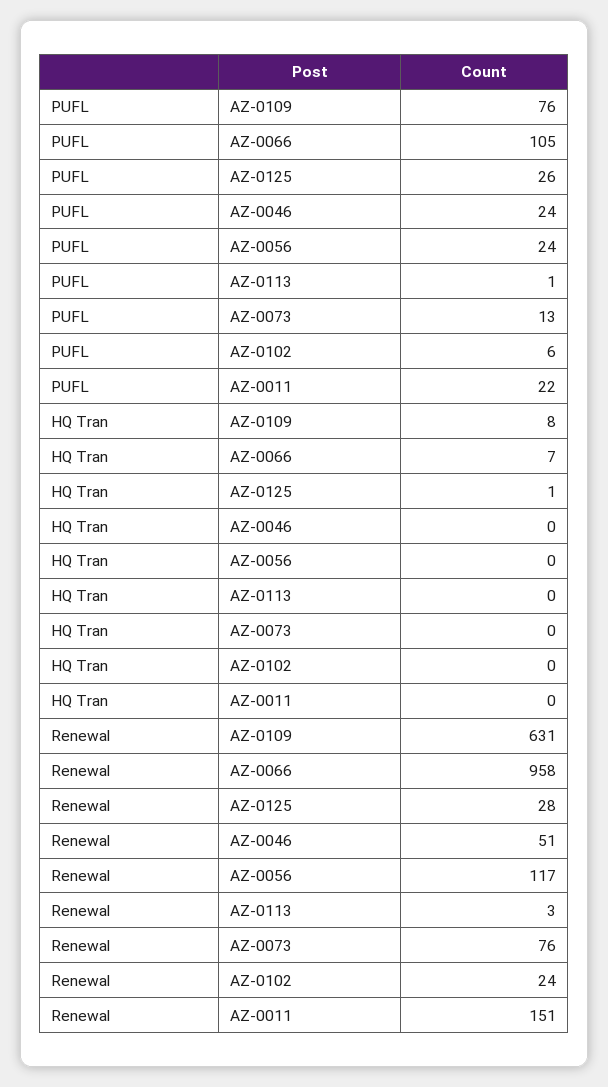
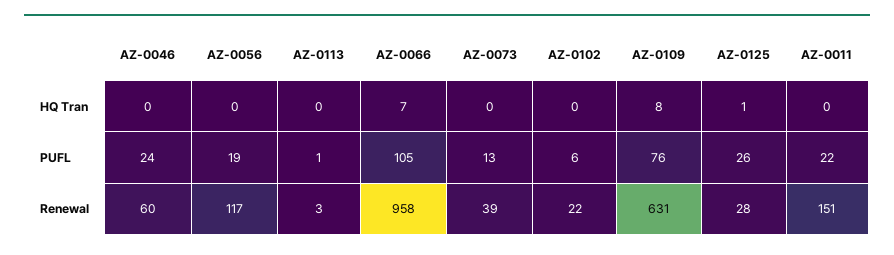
  {
    "PUFL": {
      "AZ-0109": 76,
      "AZ-0066": 105,
      "AZ-0125": 26,
      "AZ-0046": 24,
-     "AZ-0056": 24,
+     "AZ-0056": 19,
      "AZ-0113": 1,
      "AZ-0073": 13,
      "AZ-0102": 6,
      "AZ-0011": 22
    },
    "HQ Tran": {
      "AZ-0109": 8,
      "AZ-0066": 7,
      "AZ-0125": 1,
      "AZ-0046": 0,
      "AZ-0056": 0,
      "AZ-0113": 0,
      "AZ-0073": 0,
      "AZ-0102": 0,
      "AZ-0011": 0
    },
    "Renewal": {
      "AZ-0109": 631,
      "AZ-0066": 958,
      "AZ-0125": 28,
-     "AZ-0046": 51,
+     "AZ-0046": 60,
      "AZ-0056": 117,
      "AZ-0113": 3,
-     "AZ-0073": 76,
+     "AZ-0073": 39,
-     "AZ-0102": 24,
+     "AZ-0102": 22,
      "AZ-0011": 151
    }
  }

